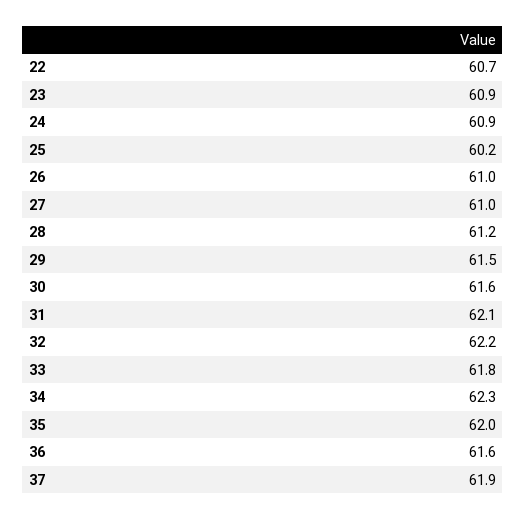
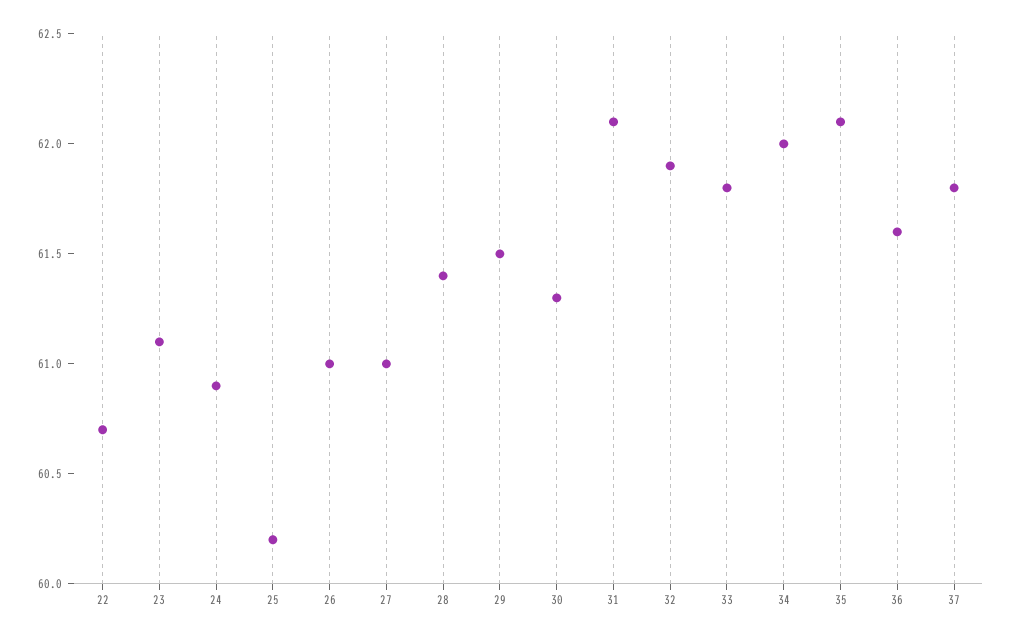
  {
    "22": 60.7,
-   "23": 60.9,
+   "23": 61.1,
    "24": 60.9,
    "25": 60.2,
    "26": 61,
    "27": 61,
-   "28": 61.2,
+   "28": 61.4,
    "29": 61.5,
-   "30": 61.6,
+   "30": 61.3,
    "31": 62.1,
-   "32": 62.2,
+   "32": 61.9,
    "33": 61.8,
-   "34": 62.3,
+   "34": 62,
-   "35": 62,
+   "35": 62.1,
    "36": 61.6,
-   "37": 61.9
+   "37": 61.8
  }

